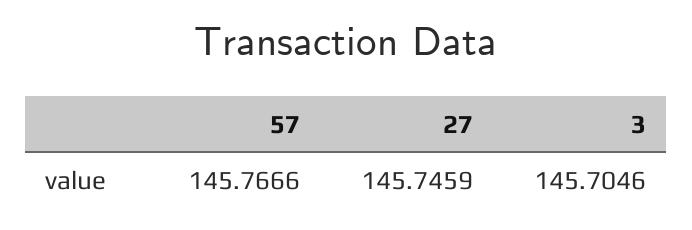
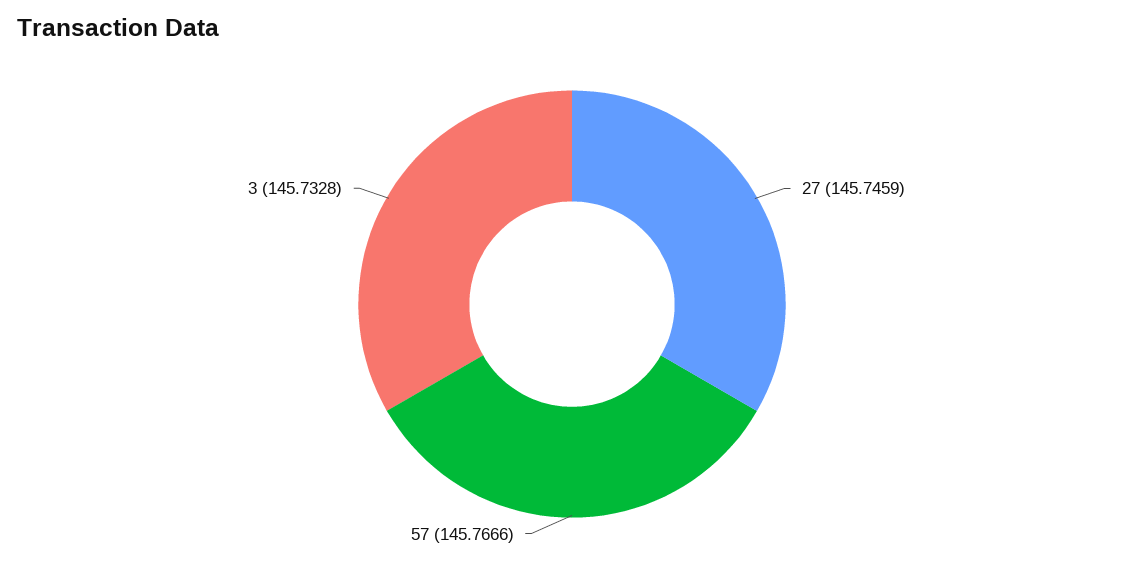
  {
    "57": 145.7666,
    "27": 145.7459,
-   "3": 145.7046
+   "3": 145.7328
  }

